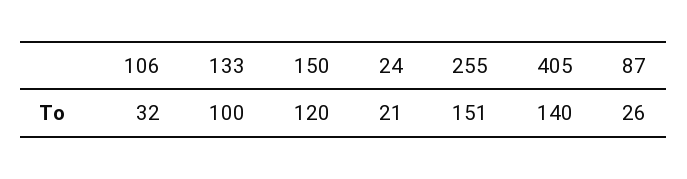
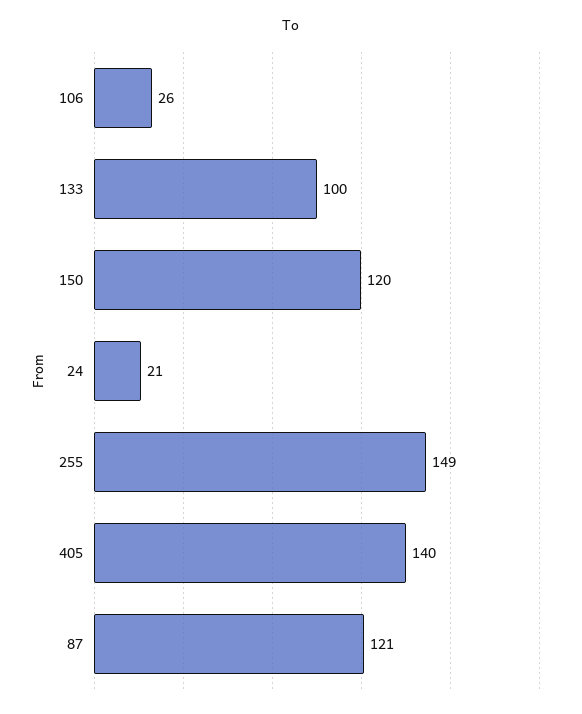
  {
-   "106": 32,
+   "106": 26,
    "133": 100,
    "150": 120,
    "24": 21,
-   "255": 151,
+   "255": 149,
    "405": 140,
-   "87": 26
+   "87": 121
  }

